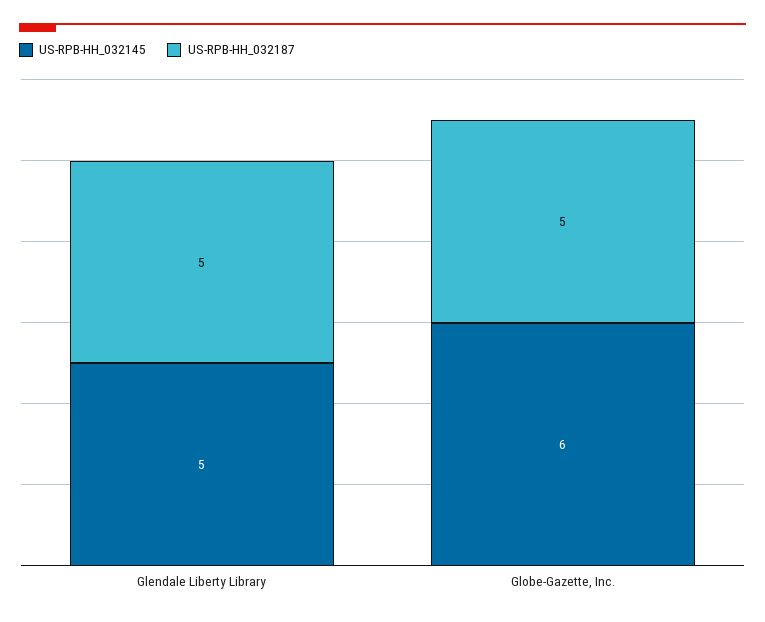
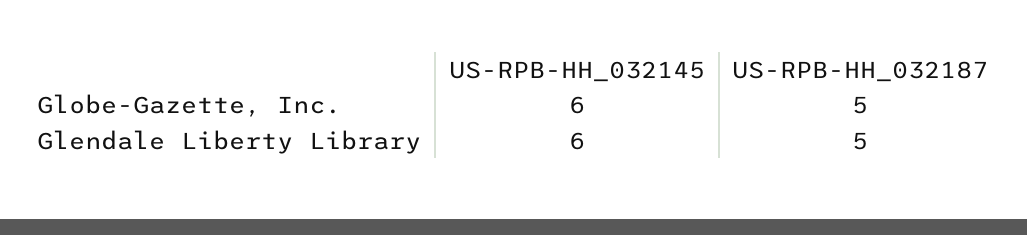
  {
    "US-RPB-HH_032145": {
-     "Glendale Liberty Library": 5,
+     "Glendale Liberty Library": 6,
      "Globe-Gazette, Inc.": 6
    },
    "US-RPB-HH_032187": {
      "Glendale Liberty Library": 5,
      "Globe-Gazette, Inc.": 5
    }
  }

